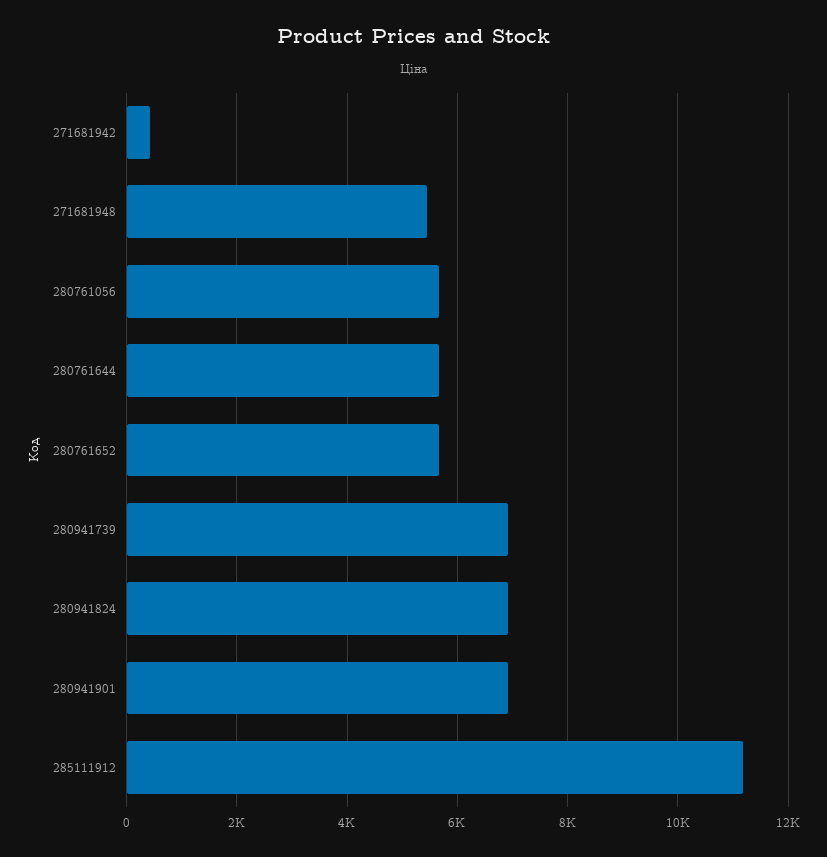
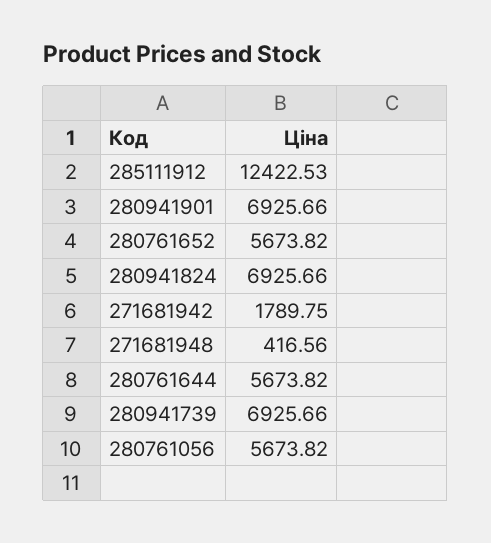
  {
-   "271681942": 400,
+   "271681942": 1789.75,
-   "271681948": 5400,
+   "271681948": 416.56,
    "280761056": 5673.82,
    "280761644": 5673.82,
    "280761652": 5673.82,
    "280941739": 6925.66,
    "280941824": 6925.66,
    "280941901": 6925.66,
-   "285111912": 11200
+   "285111912": 12422.53
  }

